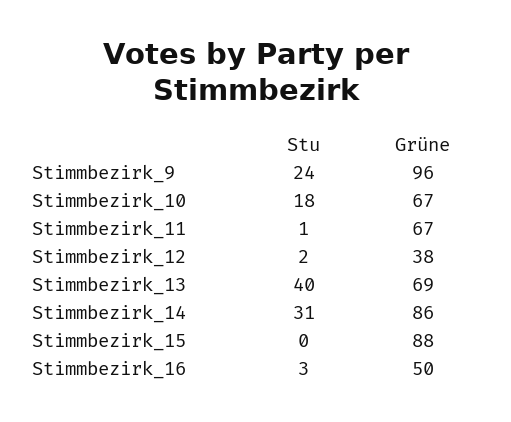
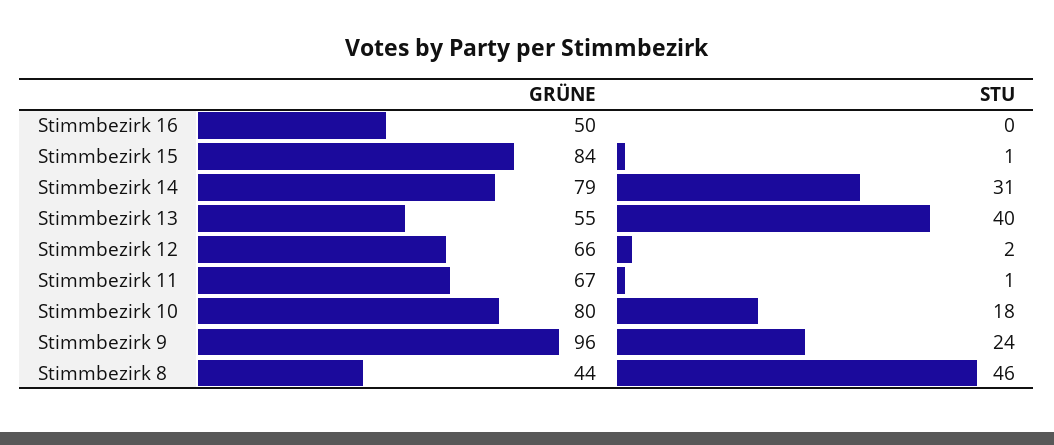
  {
    "Stu": {
      "Stimmbezirk_9": 24,
      "Stimmbezirk_10": 18,
      "Stimmbezirk_11": 1,
      "Stimmbezirk_12": 2,
      "Stimmbezirk_13": 40,
      "Stimmbezirk_14": 31,
-     "Stimmbezirk_15": 0,
+     "Stimmbezirk_15": 1,
-     "Stimmbezirk_16": 3
+     "Stimmbezirk_16": 0,
+     "Stimmbezirk 8": 46
    },
    "Grüne": {
      "Stimmbezirk_9": 96,
-     "Stimmbezirk_10": 67,
+     "Stimmbezirk_10": 80,
      "Stimmbezirk_11": 67,
-     "Stimmbezirk_12": 38,
+     "Stimmbezirk_12": 66,
-     "Stimmbezirk_13": 69,
+     "Stimmbezirk_13": 55,
-     "Stimmbezirk_14": 86,
+     "Stimmbezirk_14": 79,
-     "Stimmbezirk_15": 88,
+     "Stimmbezirk_15": 84,
-     "Stimmbezirk_16": 50
+     "Stimmbezirk_16": 50,
+     "Stimmbezirk 8": 44
    }
  }

